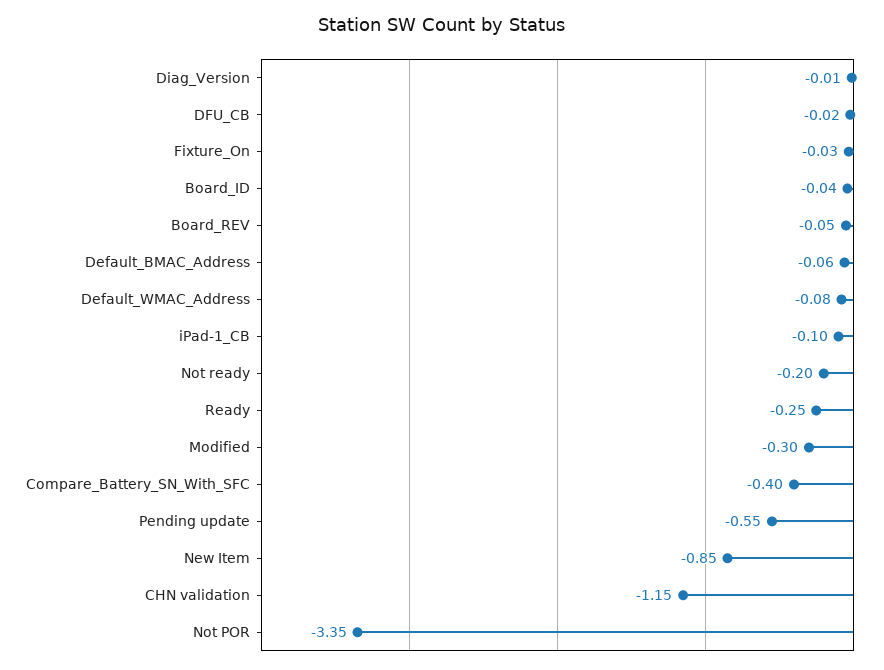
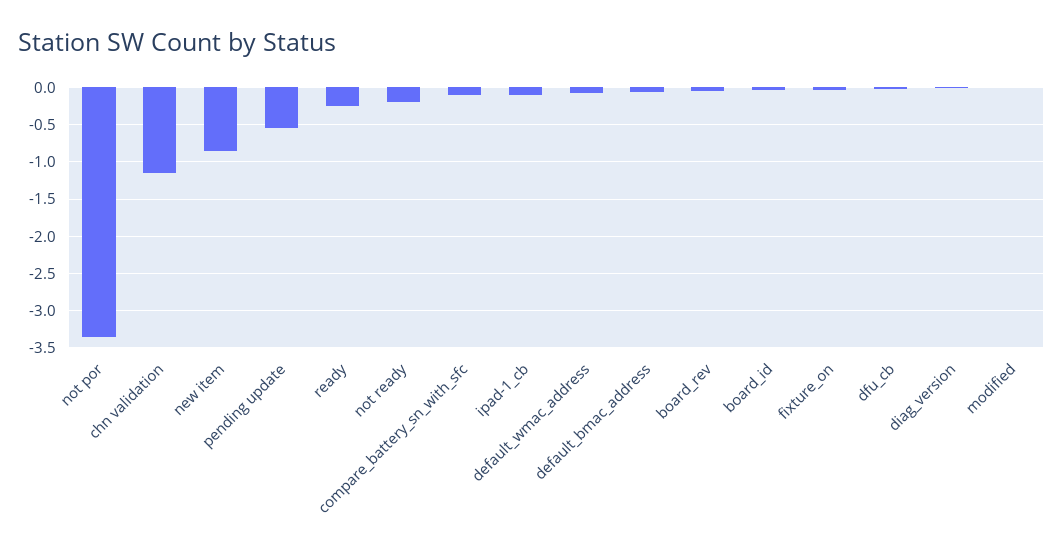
  {
    "Diag_Version": -0.01,
    "DFU_CB": -0.02,
    "Fixture_On": -0.03,
    "Board_ID": -0.04,
    "Board_REV": -0.05,
    "Default_BMAC_Address": -0.06,
    "Default_WMAC_Address": -0.08,
    "iPad-1_CB": -0.1,
    "Not ready": -0.2,
    "Ready": -0.25,
-   "Modified": -0.3,
+   "Modified": 0,
-   "Compare_Battery_SN_With_SFC": -0.4,
+   "Compare_Battery_SN_With_SFC": -0.1,
    "Pending update": -0.55,
    "New Item": -0.85,
    "CHN validation": -1.15,
    "Not POR": -3.35
  }

